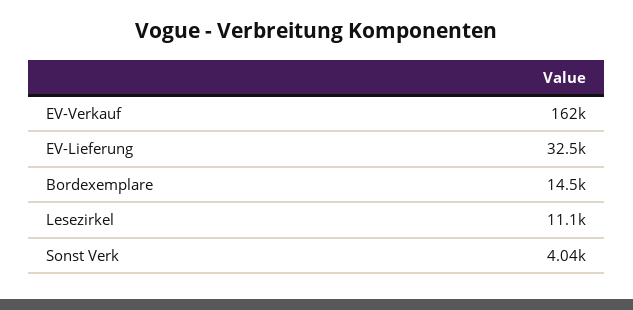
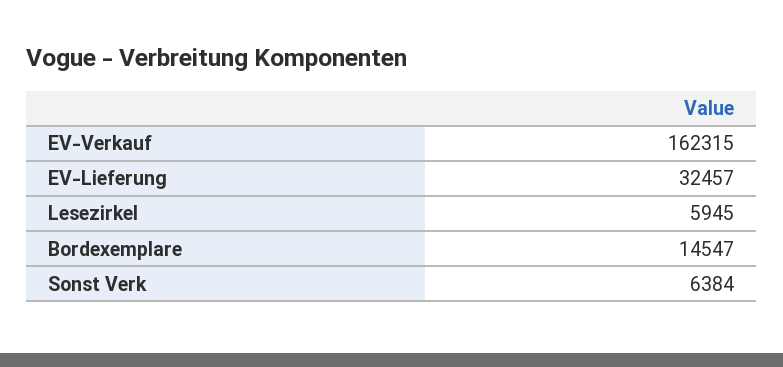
  {
    "EV-Verkauf": 162315,
    "EV-Lieferung": 32457,
    "Bordexemplare": 14547,
-   "Lesezirkel": 11100,
+   "Lesezirkel": 5945,
-   "Sonst Verk": 4040
+   "Sonst Verk": 6384
  }

